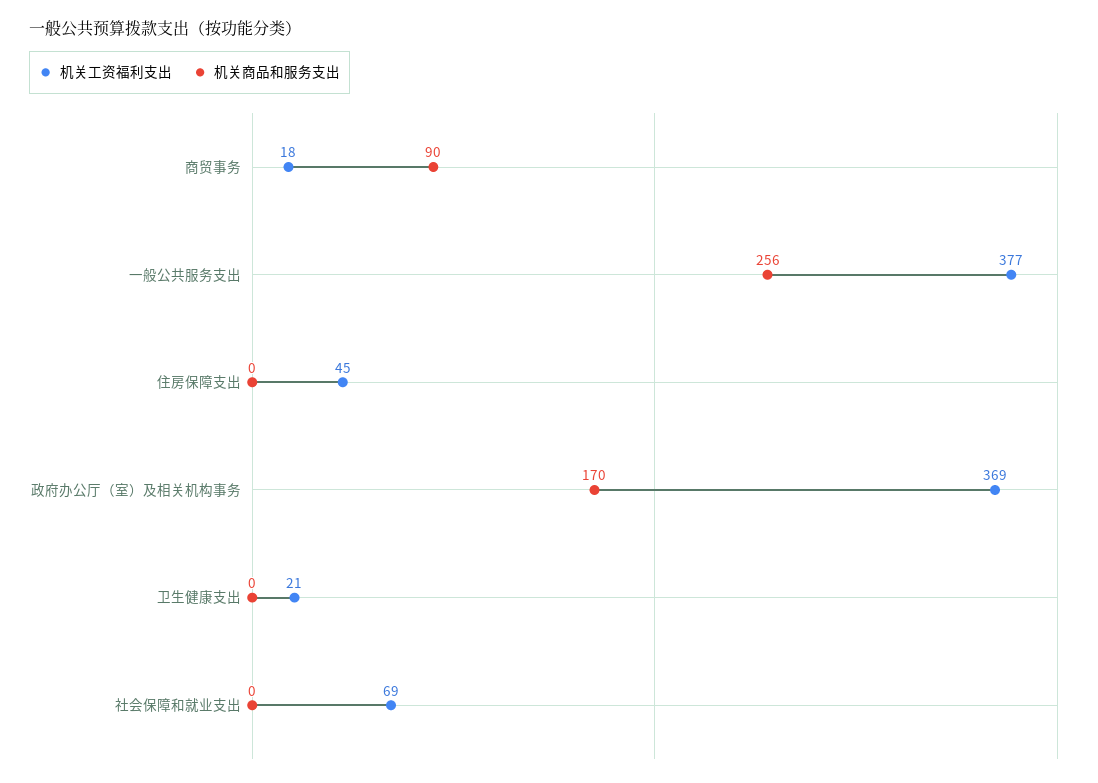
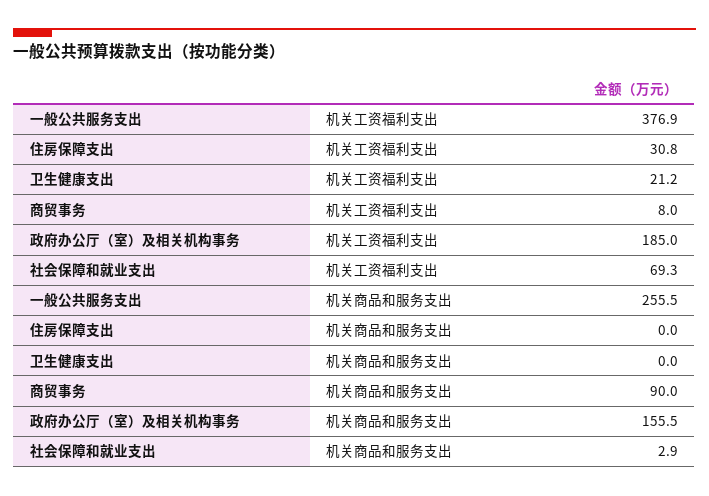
  {
    "机关工资福利支出": {
-     "商贸事务": 18,
+     "商贸事务": 8,
      "一般公共服务支出": 376.9,
-     "住房保障支出": 45,
+     "住房保障支出": 30.8,
-     "政府办公厅（室）及相关机构事务": 369,
+     "政府办公厅（室）及相关机构事务": 185,
      "卫生健康支出": 21.2,
      "社会保障和就业支出": 69.3
    },
    "机关商品和服务支出": {
      "商贸事务": 90,
      "一般公共服务支出": 255.5,
      "住房保障支出": 0,
-     "政府办公厅（室）及相关机构事务": 170,
+     "政府办公厅（室）及相关机构事务": 155.5,
      "卫生健康支出": 0,
-     "社会保障和就业支出": 0
+     "社会保障和就业支出": 2.9
    }
  }

